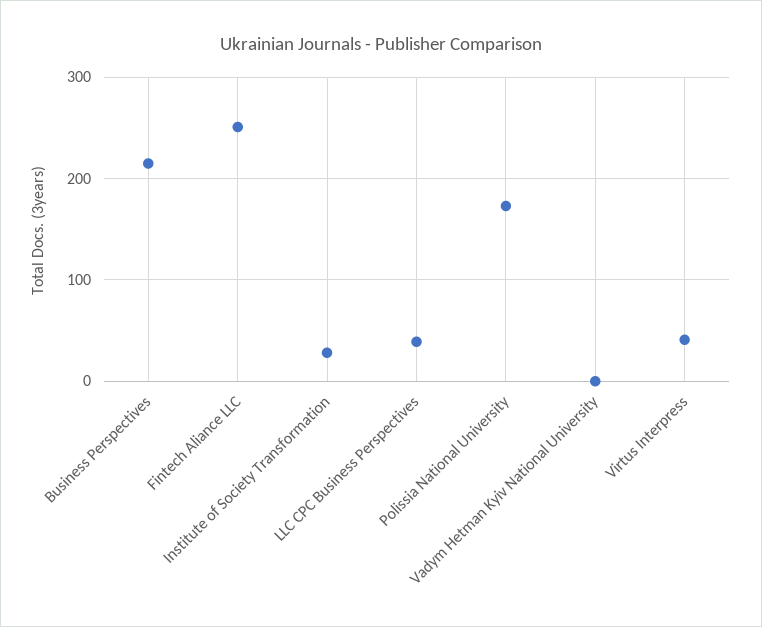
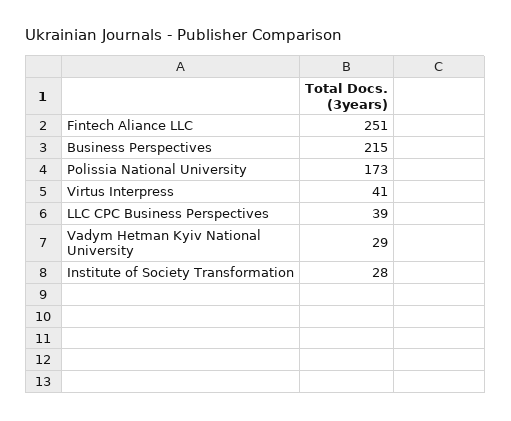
  {
    "Business Perspectives": 215,
    "Fintech Aliance LLC": 251,
    "Institute of Society Transformation": 28,
    "LLC CPC Business Perspectives": 39,
    "Polissia National University": 173,
-   "Vadym Hetman Kyiv National University": 0,
+   "Vadym Hetman Kyiv National University": 29,
    "Virtus Interpress": 41
  }

